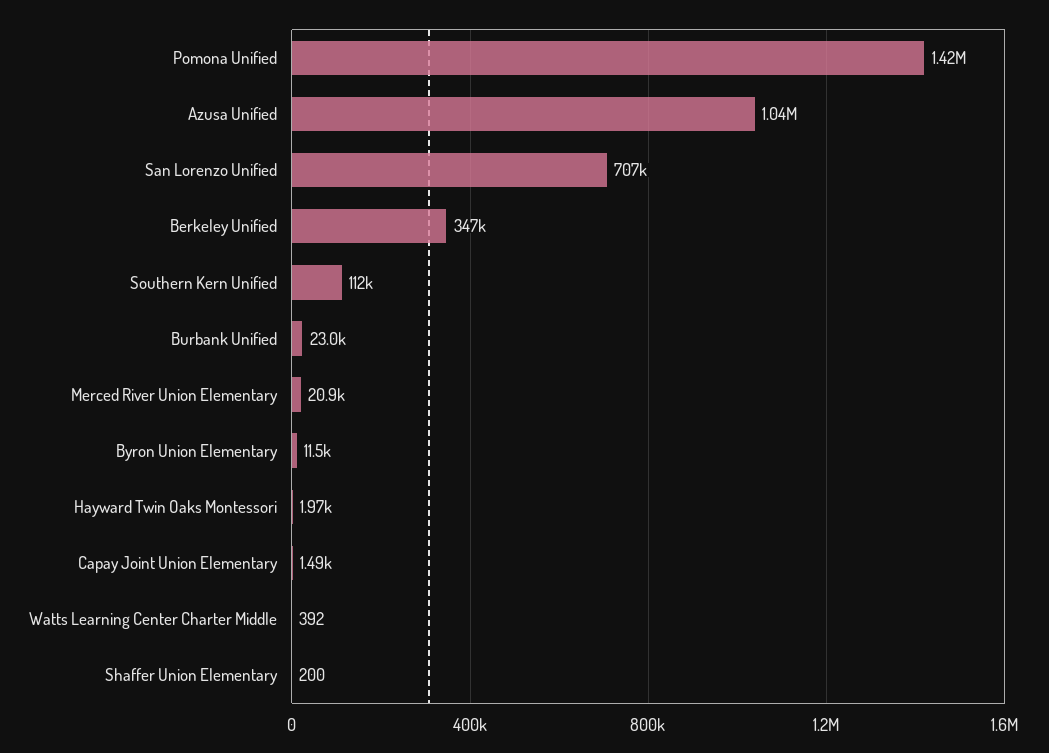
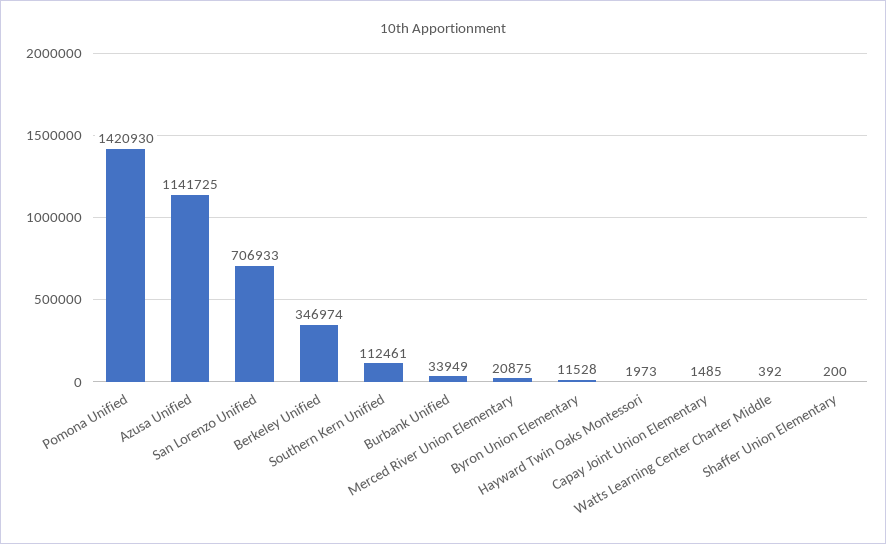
  {
    "Pomona Unified": 1420930,
-   "Azusa Unified": 1040000,
+   "Azusa Unified": 1141725,
    "San Lorenzo Unified": 706933,
    "Berkeley Unified": 346974,
    "Southern Kern Unified": 112461,
-   "Burbank Unified": 23000,
+   "Burbank Unified": 33949,
    "Merced River Union Elementary": 20875,
    "Byron Union Elementary": 11528,
    "Hayward Twin Oaks Montessori": 1973,
    "Capay Joint Union Elementary": 1485,
    "Watts Learning Center Charter Middle": 392,
    "Shaffer Union Elementary": 200
  }

